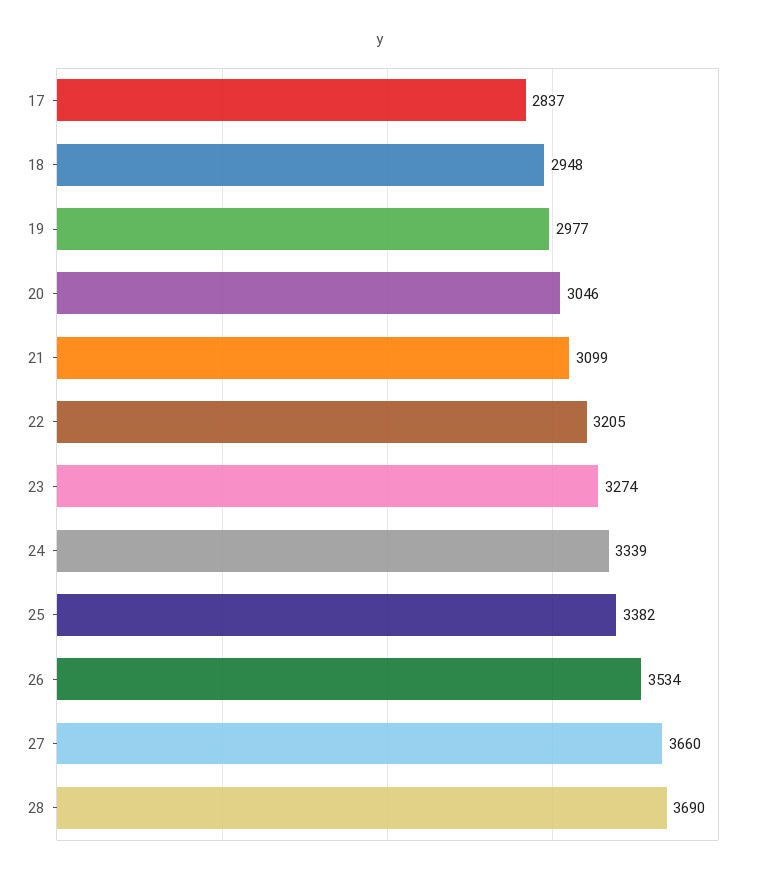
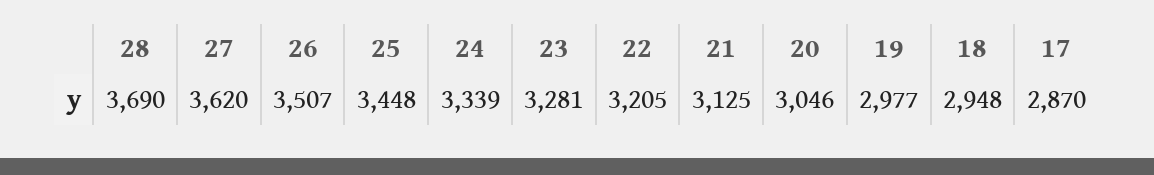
  {
-   "17": 2837,
+   "17": 2870,
    "18": 2948,
    "19": 2977,
    "20": 3046,
-   "21": 3099,
+   "21": 3125,
    "22": 3205,
-   "23": 3274,
+   "23": 3281,
    "24": 3339,
-   "25": 3382,
+   "25": 3448,
-   "26": 3534,
+   "26": 3507,
-   "27": 3660,
+   "27": 3620,
    "28": 3690
  }

